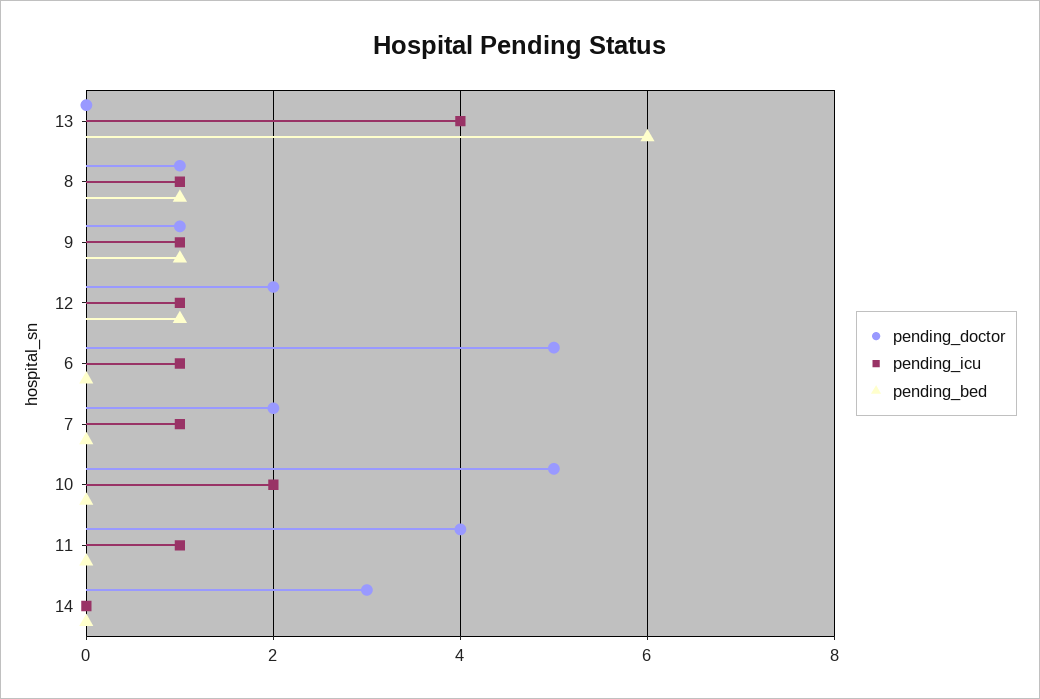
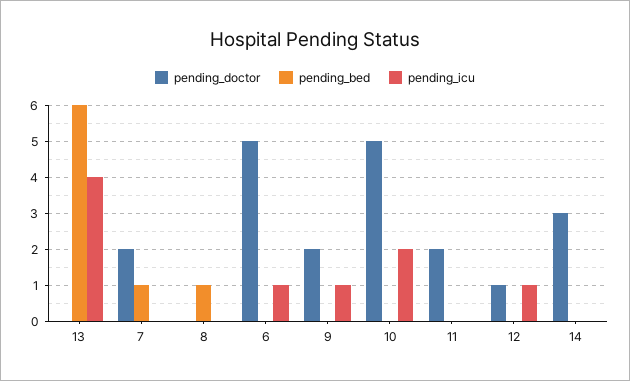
  {
    "pending_doctor": {
      "13": 0,
-     "8": 1,
+     "8": 0,
-     "9": 1,
+     "9": 2,
-     "12": 2,
+     "12": 1,
      "6": 5,
      "7": 2,
      "10": 5,
-     "11": 4,
+     "11": 2,
      "14": 3
    },
    "pending_icu": {
      "13": 4,
-     "8": 1,
+     "8": 0,
      "9": 1,
      "12": 1,
      "6": 1,
-     "7": 1,
+     "7": 0,
      "10": 2,
-     "11": 1,
+     "11": 0,
      "14": 0
    },
    "pending_bed": {
      "13": 6,
      "8": 1,
-     "9": 1,
+     "9": 0,
-     "12": 1,
+     "12": 0,
      "6": 0,
-     "7": 0,
+     "7": 1,
      "10": 0,
      "11": 0,
      "14": 0
    }
  }

